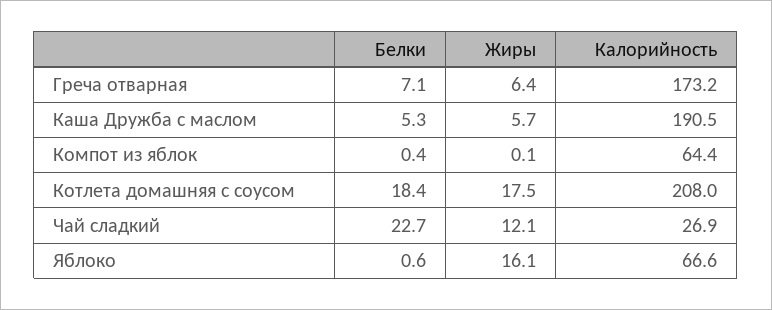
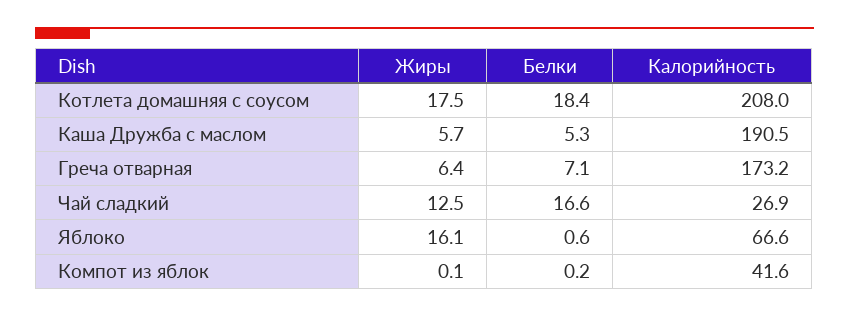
  {
    "Белки": {
      "Греча отварная": 7.1,
      "Каша Дружба с маслом": 5.3,
-     "Компот из яблок": 0.4,
+     "Компот из яблок": 0.2,
      "Котлета домашняя с соусом": 18.4,
-     "Чай сладкий": 22.7,
+     "Чай сладкий": 16.6,
      "Яблоко": 0.6
    },
    "Жиры": {
      "Греча отварная": 6.4,
      "Каша Дружба с маслом": 5.7,
      "Компот из яблок": 0.1,
      "Котлета домашняя с соусом": 17.5,
-     "Чай сладкий": 12.1,
+     "Чай сладкий": 12.5,
      "Яблоко": 16.1
    },
    "Калорийность": {
      "Греча отварная": 173.2,
      "Каша Дружба с маслом": 190.5,
-     "Компот из яблок": 64.4,
+     "Компот из яблок": 41.6,
      "Котлета домашняя с соусом": 208,
      "Чай сладкий": 26.9,
      "Яблоко": 66.6
    }
  }

